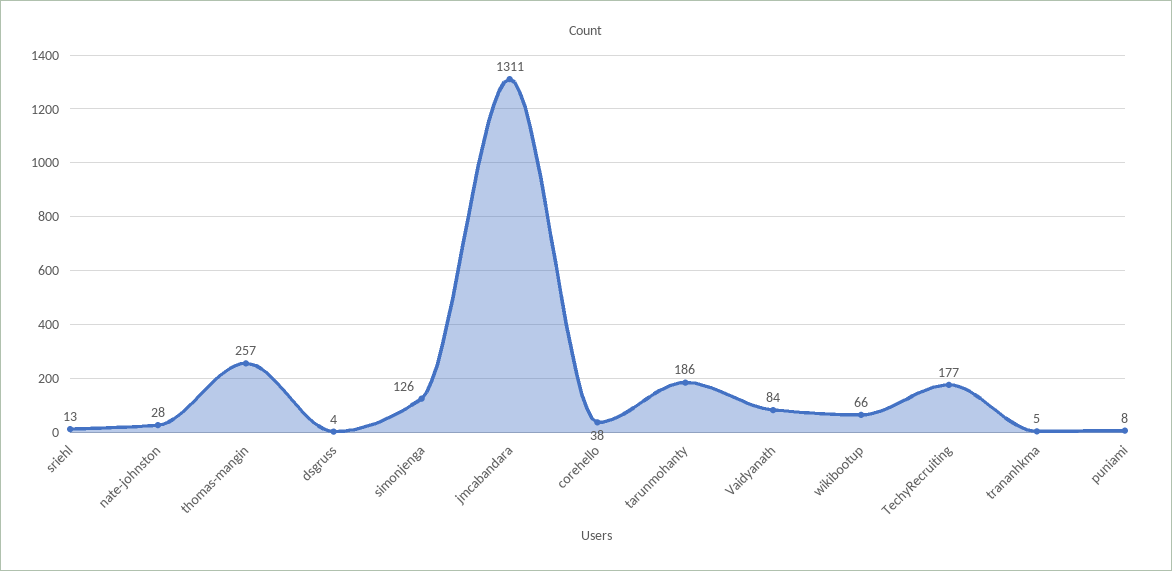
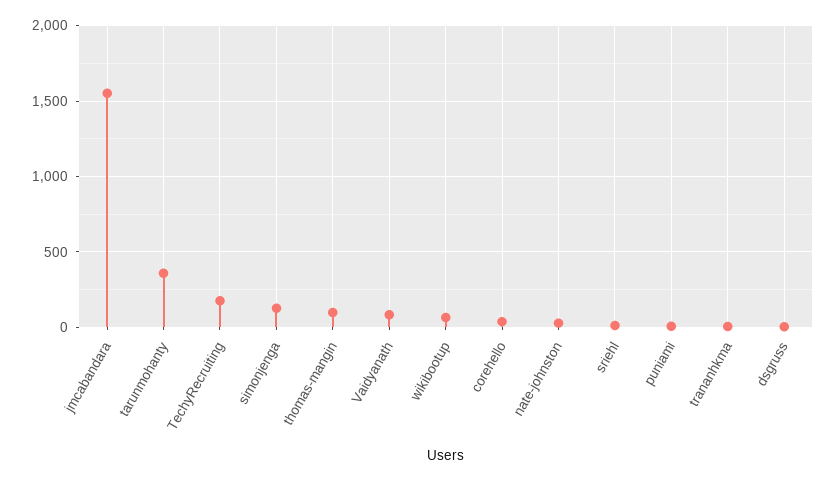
  {
    "sriehl": 13,
    "nate-johnston": 28,
-   "thomas-mangin": 257,
+   "thomas-mangin": 100,
    "dsgruss": 4,
    "simonjenga": 126,
-   "jmcabandara": 1311,
+   "jmcabandara": 1550,
    "corehello": 38,
-   "tarunmohanty": 186,
+   "tarunmohanty": 350,
    "Vaidyanath": 84,
    "wikibootup": 66,
    "TechyRecruiting": 177,
    "trananhkma": 5,
    "puniami": 8
  }

